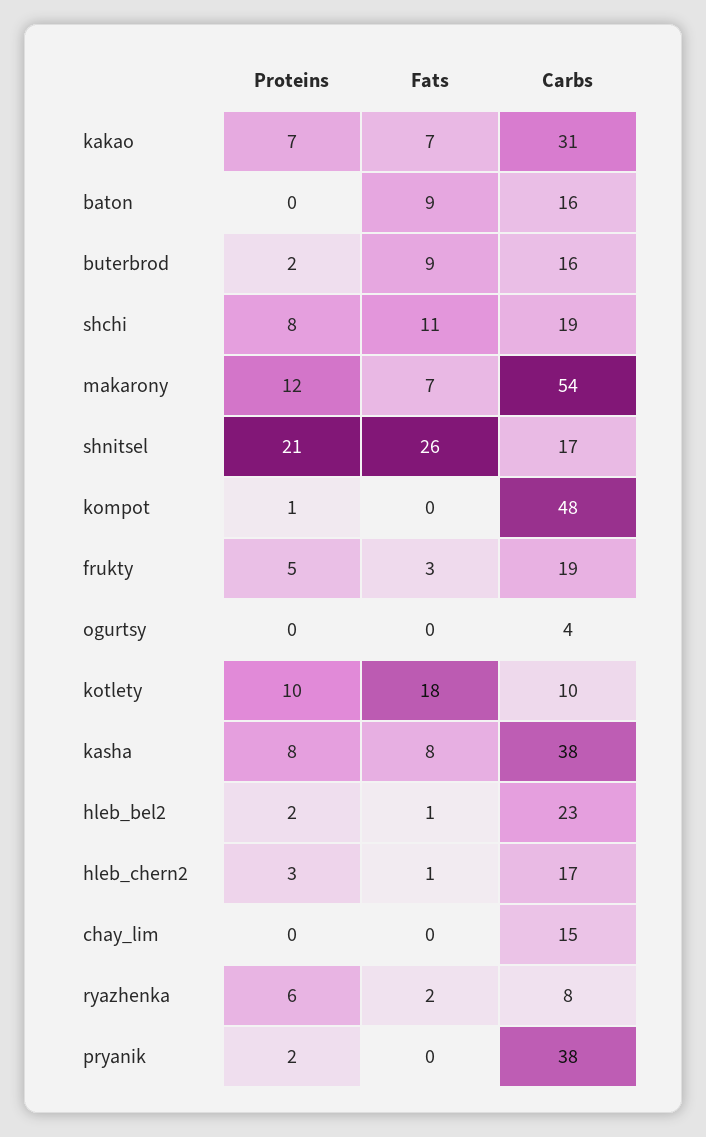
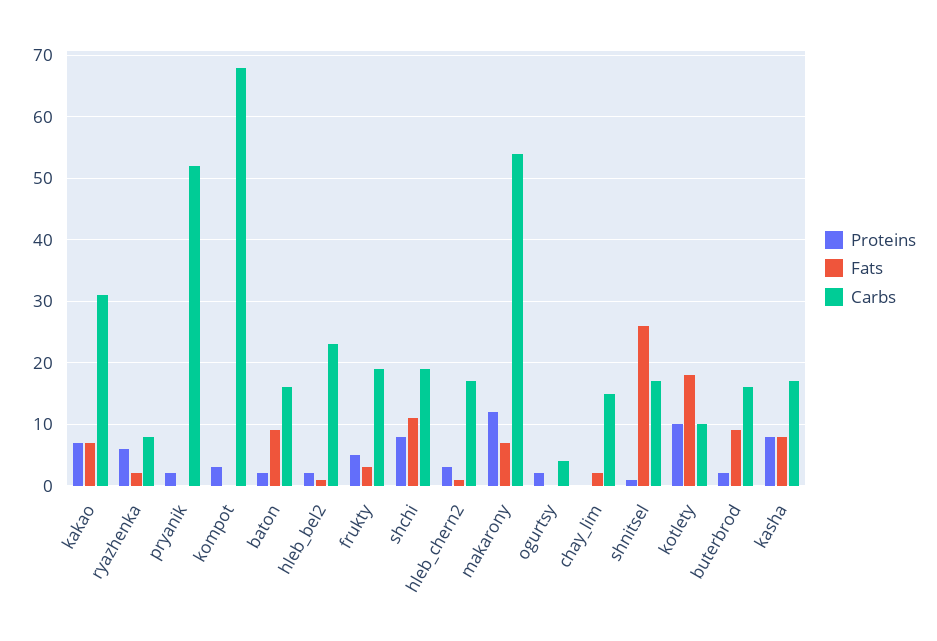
  {
    "Proteins": {
      "kakao": 7,
-     "baton": 0,
+     "baton": 2,
      "buterbrod": 2,
      "shchi": 8,
      "makarony": 12,
-     "shnitsel": 21,
+     "shnitsel": 1,
-     "kompot": 1,
+     "kompot": 3,
      "frukty": 5,
-     "ogurtsy": 0,
+     "ogurtsy": 2,
      "kotlety": 10,
      "kasha": 8,
      "hleb_bel2": 2,
      "hleb_chern2": 3,
      "chay_lim": 0,
      "ryazhenka": 6,
      "pryanik": 2
    },
    "Fats": {
      "kakao": 7,
      "baton": 9,
      "buterbrod": 9,
      "shchi": 11,
      "makarony": 7,
      "shnitsel": 26,
      "kompot": 0,
      "frukty": 3,
      "ogurtsy": 0,
      "kotlety": 18,
      "kasha": 8,
      "hleb_bel2": 1,
      "hleb_chern2": 1,
-     "chay_lim": 0,
+     "chay_lim": 2,
      "ryazhenka": 2,
      "pryanik": 0
    },
    "Carbs": {
      "kakao": 31,
      "baton": 16,
      "buterbrod": 16,
      "shchi": 19,
      "makarony": 54,
      "shnitsel": 17,
-     "kompot": 48,
+     "kompot": 68,
      "frukty": 19,
      "ogurtsy": 4,
      "kotlety": 10,
-     "kasha": 38,
+     "kasha": 17,
      "hleb_bel2": 23,
      "hleb_chern2": 17,
      "chay_lim": 15,
      "ryazhenka": 8,
-     "pryanik": 38
+     "pryanik": 52
    }
  }

